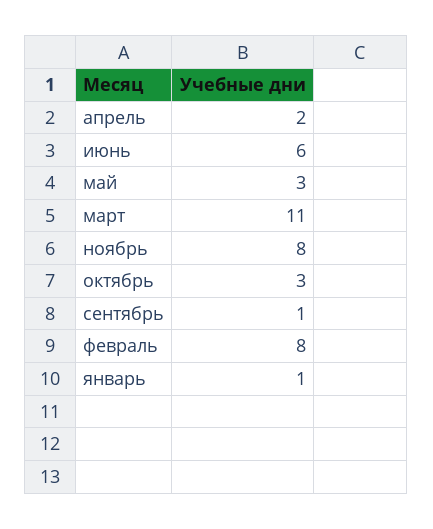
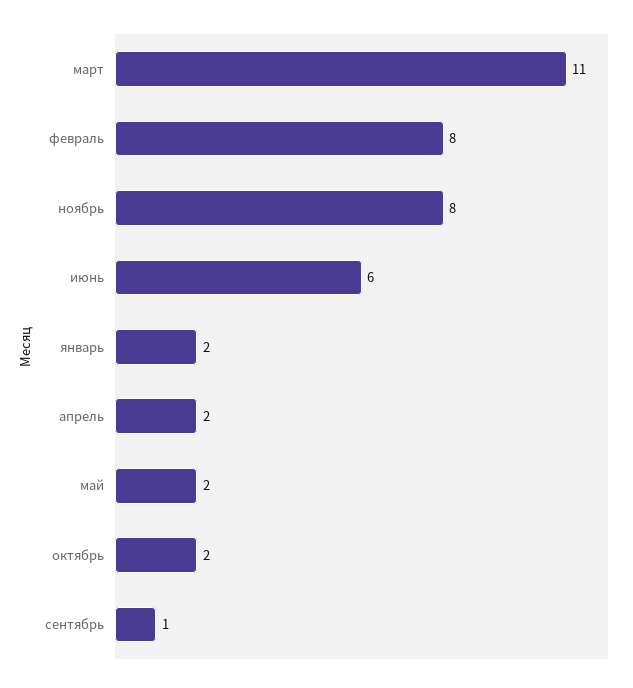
  {
    "апрель": 2,
    "июнь": 6,
-   "май": 3,
+   "май": 2,
    "март": 11,
    "ноябрь": 8,
-   "октябрь": 3,
+   "октябрь": 2,
    "сентябрь": 1,
    "февраль": 8,
-   "январь": 1
+   "январь": 2
  }

